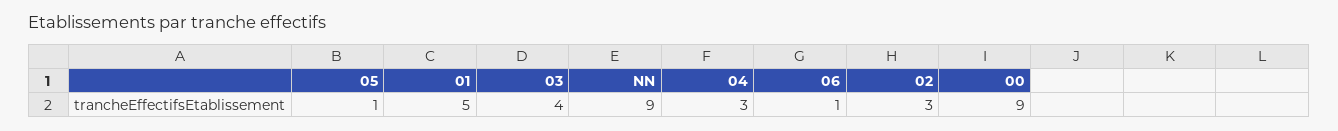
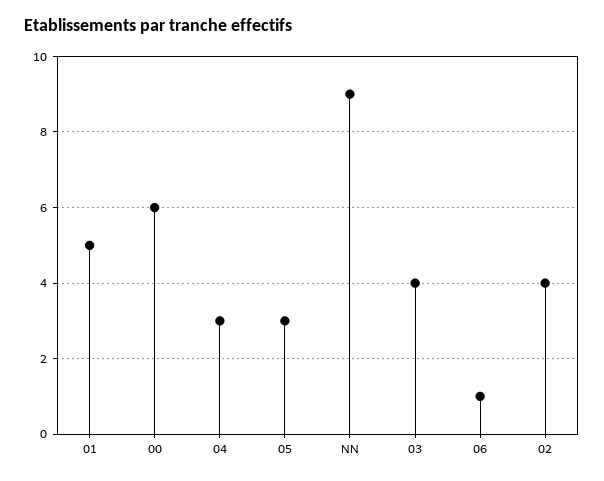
  {
-   "05": 1,
+   "05": 3,
    "01": 5,
    "03": 4,
    "NN": 9,
    "04": 3,
    "06": 1,
-   "02": 3,
+   "02": 4,
-   "00": 9
+   "00": 6
  }

